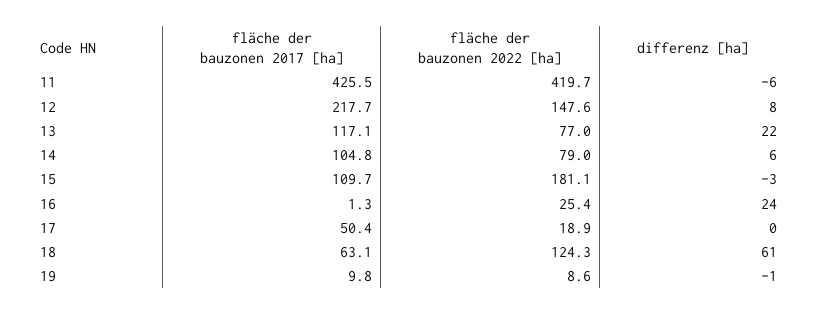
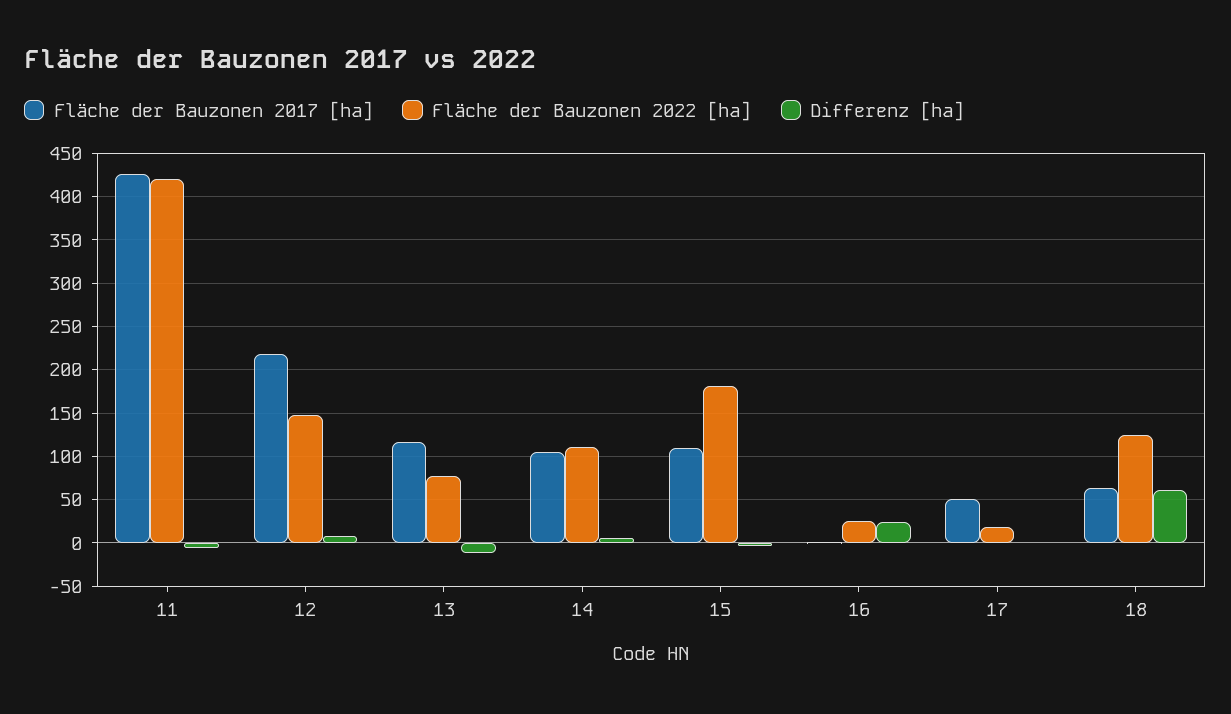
  {
    "fläche der bauzonen 2017 [ha]": {
      "11": 425.5,
      "12": 217.7,
      "13": 117.1,
      "14": 104.8,
      "15": 109.7,
      "16": 1.3,
      "17": 50.4,
-     "18": 63.1,
+     "18": 63.1
-     "19": 9.8
    },
    "fläche der bauzonen 2022 [ha]": {
      "11": 419.7,
      "12": 147.6,
      "13": 77,
-     "14": 79,
+     "14": 110,
      "15": 181.1,
      "16": 25.4,
      "17": 18.9,
-     "18": 124.3,
+     "18": 124.3
-     "19": 8.6
    },
    "differenz [ha]": {
      "11": -6,
      "12": 8,
-     "13": 22,
+     "13": -10,
      "14": 6,
      "15": -3,
      "16": 24,
      "17": 0,
-     "18": 61,
+     "18": 61
-     "19": -1
    }
  }

